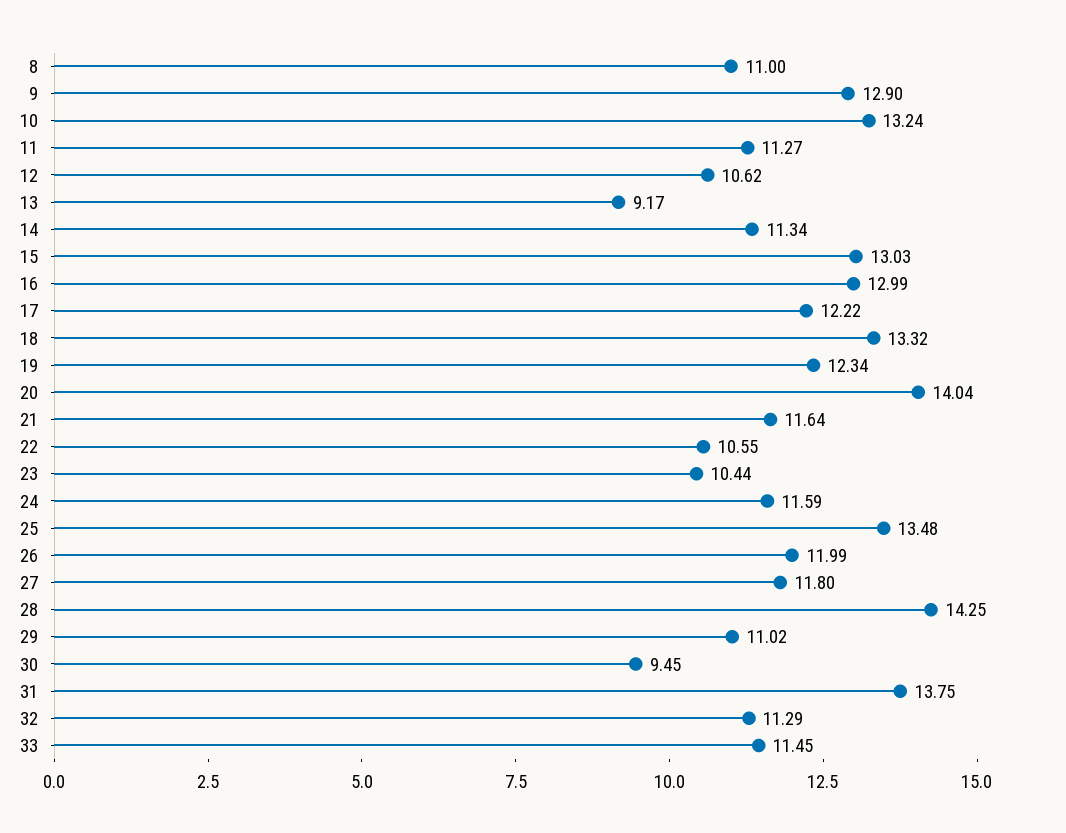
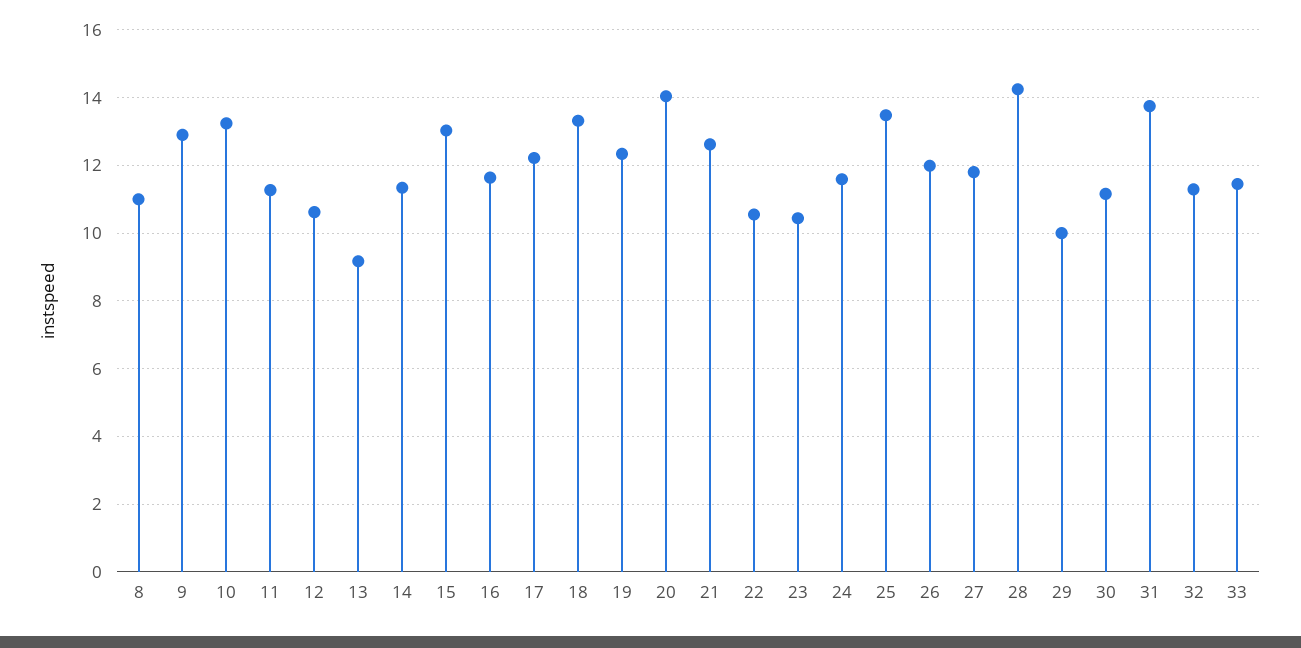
  {
    "8": 11,
    "9": 12.9,
    "10": 13.24,
    "11": 11.27,
    "12": 10.62,
    "13": 9.17,
    "14": 11.34,
    "15": 13.03,
-   "16": 12.99,
+   "16": 11.6,
    "17": 12.22,
    "18": 13.32,
    "19": 12.34,
    "20": 14.04,
-   "21": 11.64,
+   "21": 12.6,
    "22": 10.55,
    "23": 10.44,
    "24": 11.59,
    "25": 13.48,
    "26": 11.99,
    "27": 11.8,
    "28": 14.25,
-   "29": 11.02,
+   "29": 10,
-   "30": 9.45,
+   "30": 11.2,
    "31": 13.75,
    "32": 11.29,
    "33": 11.45
  }

